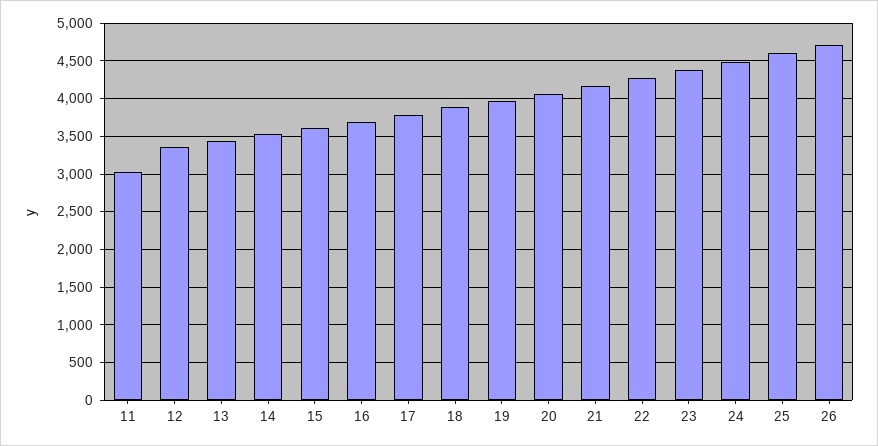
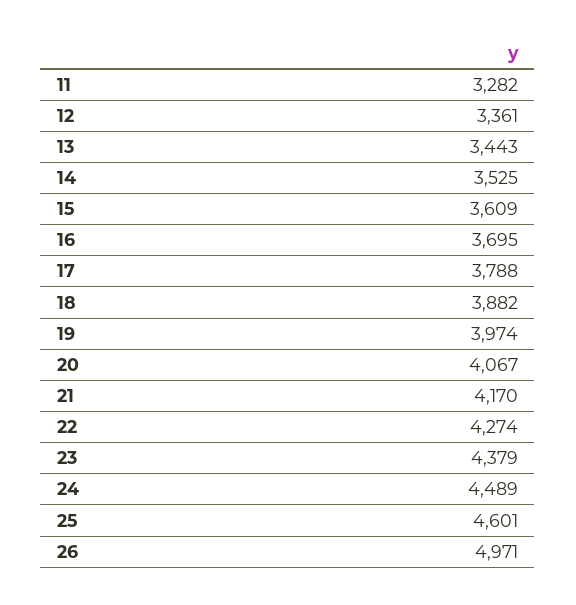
  {
-   "11": 3000,
+   "11": 3282,
    "12": 3361,
    "13": 3443,
    "14": 3525,
    "15": 3609,
    "16": 3695,
    "17": 3788,
    "18": 3882,
    "19": 3974,
    "20": 4067,
    "21": 4170,
    "22": 4274,
    "23": 4379,
    "24": 4489,
    "25": 4601,
-   "26": 4700
+   "26": 4971
  }

